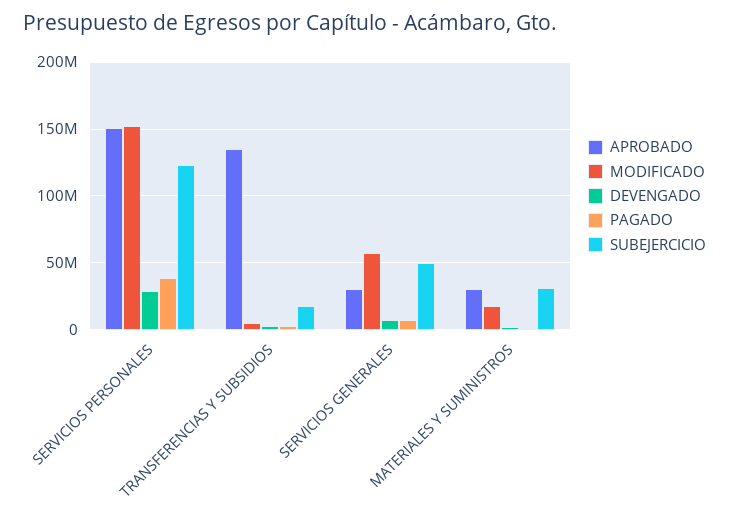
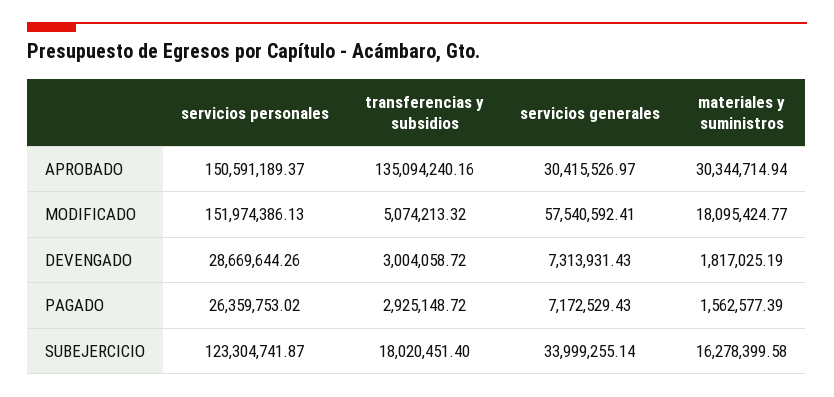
  {
    "APROBADO": {
      "SERVICIOS PERSONALES": 150591189.37,
      "TRANSFERENCIAS Y SUBSIDIOS": 135094240.16,
      "SERVICIOS GENERALES": 30415526.97,
      "MATERIALES Y SUMINISTROS": 30344714.94
    },
    "MODIFICADO": {
      "SERVICIOS PERSONALES": 151974386.13,
      "TRANSFERENCIAS Y SUBSIDIOS": 5074213.32,
      "SERVICIOS GENERALES": 57540592.41,
      "MATERIALES Y SUMINISTROS": 18095424.77
    },
    "DEVENGADO": {
      "SERVICIOS PERSONALES": 28669644.26,
      "TRANSFERENCIAS Y SUBSIDIOS": 3004058.72,
      "SERVICIOS GENERALES": 7313931.43,
      "MATERIALES Y SUMINISTROS": 1817025.19
    },
    "PAGADO": {
-     "SERVICIOS PERSONALES": 40000000,
+     "SERVICIOS PERSONALES": 26359753.02,
      "TRANSFERENCIAS Y SUBSIDIOS": 2925148.72,
      "SERVICIOS GENERALES": 7172529.43,
      "MATERIALES Y SUMINISTROS": 1562577.39
    },
    "SUBEJERCICIO": {
      "SERVICIOS PERSONALES": 123304741.87,
      "TRANSFERENCIAS Y SUBSIDIOS": 18020451.4,
-     "SERVICIOS GENERALES": 50000000,
+     "SERVICIOS GENERALES": 33999255.14,
-     "MATERIALES Y SUMINISTROS": 30000000
+     "MATERIALES Y SUMINISTROS": 16278399.58
    }
  }

